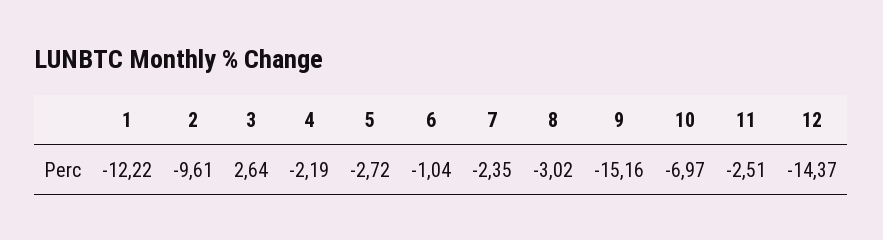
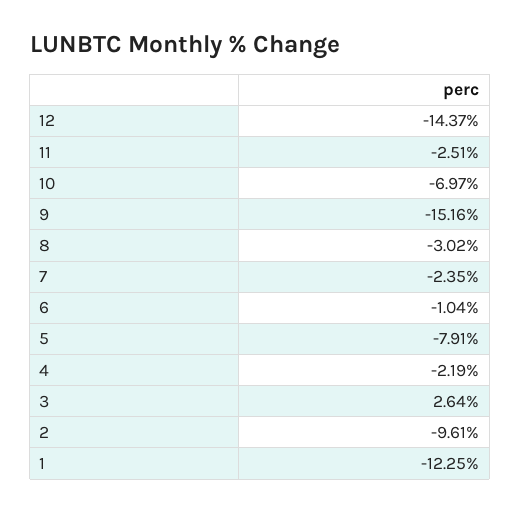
  {
-   "1": -12.22,
+   "1": -12.25,
    "2": -9.61,
    "3": 2.64,
    "4": -2.19,
-   "5": -2.72,
+   "5": -7.91,
    "6": -1.04,
    "7": -2.35,
    "8": -3.02,
    "9": -15.16,
    "10": -6.97,
    "11": -2.51,
    "12": -14.37
  }

